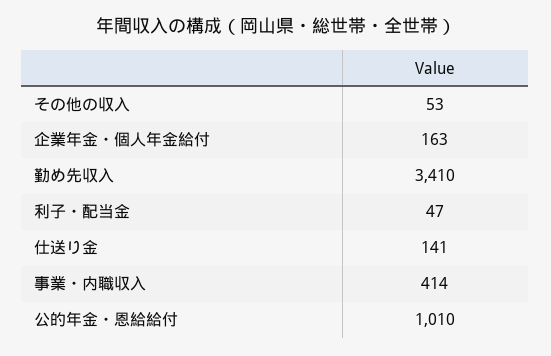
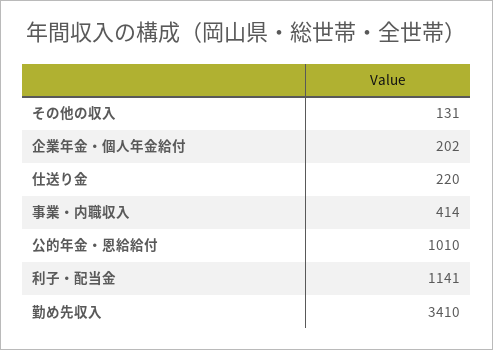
  {
-   "その他の収入": 53,
+   "その他の収入": 131,
-   "企業年金・個人年金給付": 163,
+   "企業年金・個人年金給付": 202,
    "勤め先収入": 3410,
-   "利子・配当金": 47,
+   "利子・配当金": 1141,
-   "仕送り金": 141,
+   "仕送り金": 220,
    "事業・内職収入": 414,
    "公的年金・恩給給付": 1010
  }

